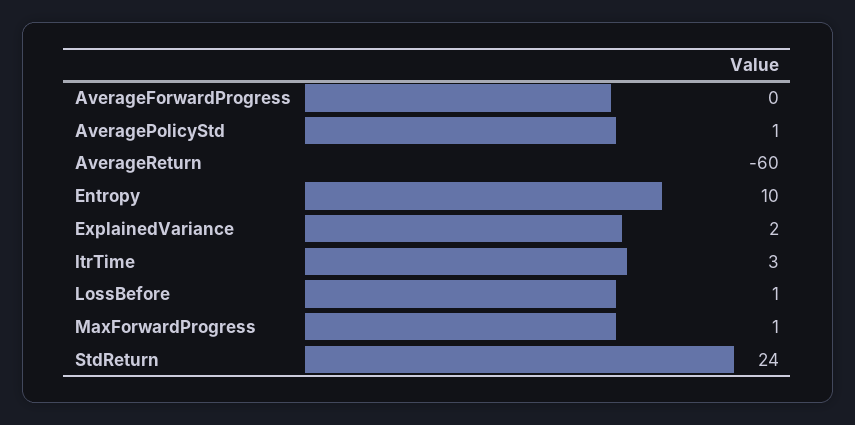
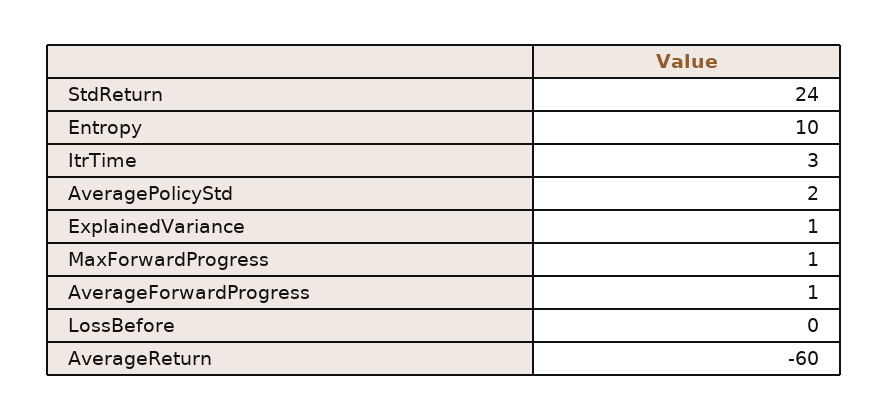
  {
-   "AverageForwardProgress": 0,
+   "AverageForwardProgress": 1,
-   "AveragePolicyStd": 1,
+   "AveragePolicyStd": 2,
    "AverageReturn": -60,
    "Entropy": 10,
-   "ExplainedVariance": 2,
+   "ExplainedVariance": 1,
    "ItrTime": 3,
-   "LossBefore": 1,
+   "LossBefore": 0,
    "MaxForwardProgress": 1,
    "StdReturn": 24
  }

